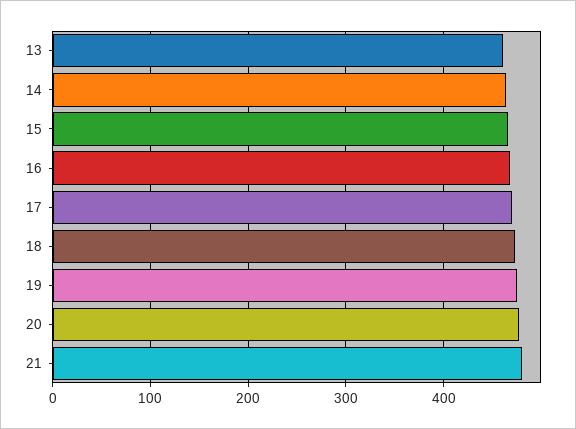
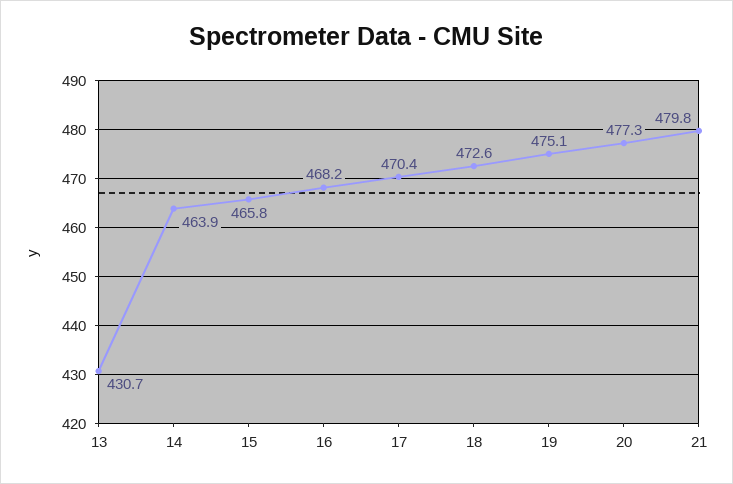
  {
-   "13": 460,
+   "13": 430.7,
    "14": 463.9,
    "15": 465.8,
    "16": 468.2,
    "17": 470.4,
    "18": 472.6,
    "19": 475.1,
    "20": 477.3,
    "21": 479.8
  }

